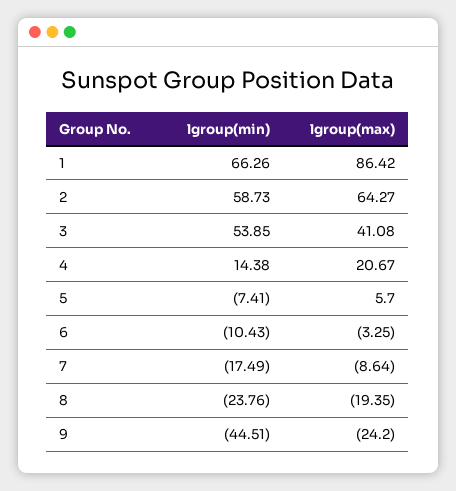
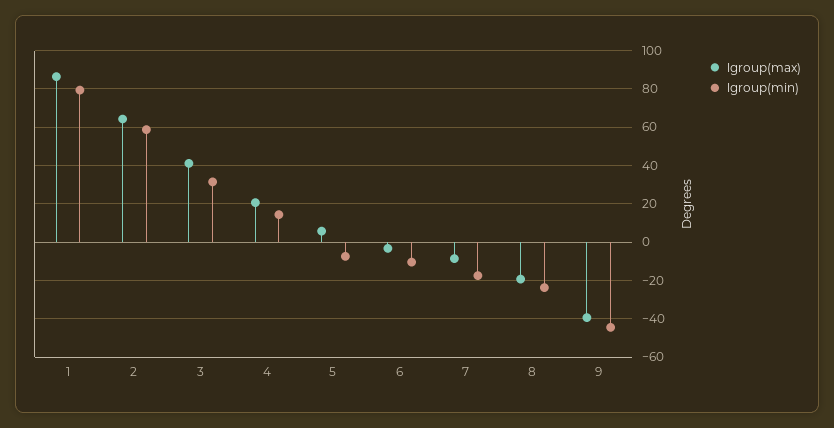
  {
    "lgroup(min)": {
-     "1": 66.26,
+     "1": 80,
      "2": 58.73,
-     "3": 53.85,
+     "3": 30,
      "4": 14.38,
      "5": -7.41,
      "6": -10.43,
      "7": -17.49,
      "8": -23.76,
      "9": -44.51
    },
    "lgroup(max)": {
      "1": 86.42,
      "2": 64.27,
      "3": 41.08,
      "4": 20.67,
      "5": 5.7,
      "6": -3.25,
      "7": -8.64,
      "8": -19.35,
-     "9": -24.2
+     "9": -40
    }
  }

